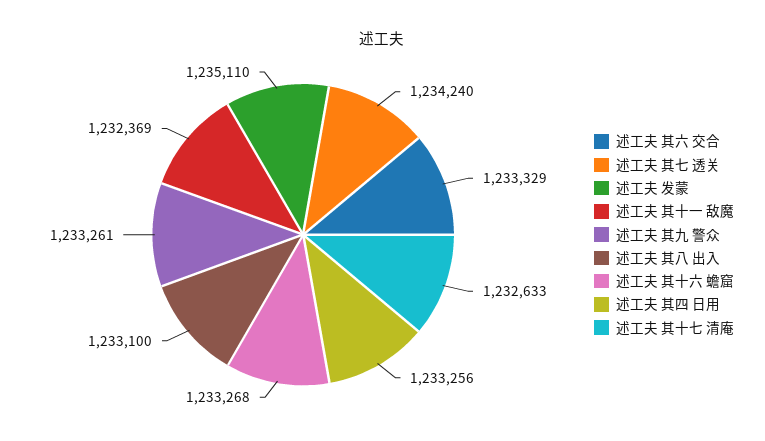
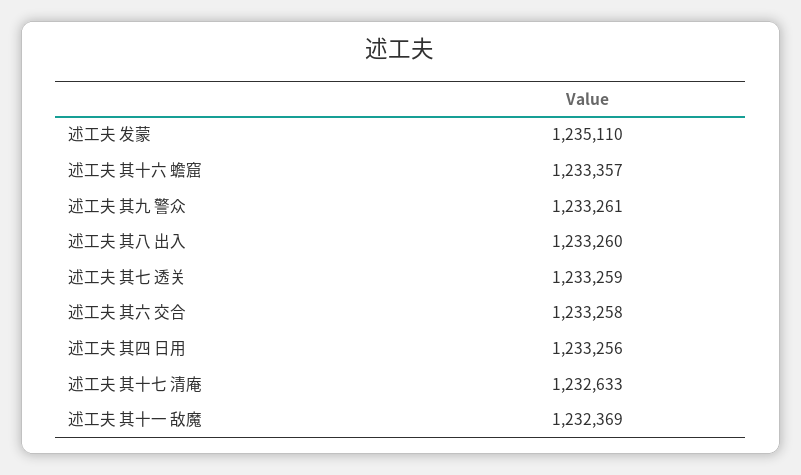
  {
-   "述工夫 其六 交合": 1233329,
+   "述工夫 其六 交合": 1233258,
-   "述工夫 其七 透关": 1234240,
+   "述工夫 其七 透关": 1233259,
    "述工夫 发蒙": 1235110,
    "述工夫 其十一 敌魔": 1232369,
    "述工夫 其九 警众": 1233261,
-   "述工夫 其八 出入": 1233100,
+   "述工夫 其八 出入": 1233260,
-   "述工夫 其十六 蟾窟": 1233268,
+   "述工夫 其十六 蟾窟": 1233357,
    "述工夫 其四 日用": 1233256,
    "述工夫 其十七 清庵": 1232633
  }

